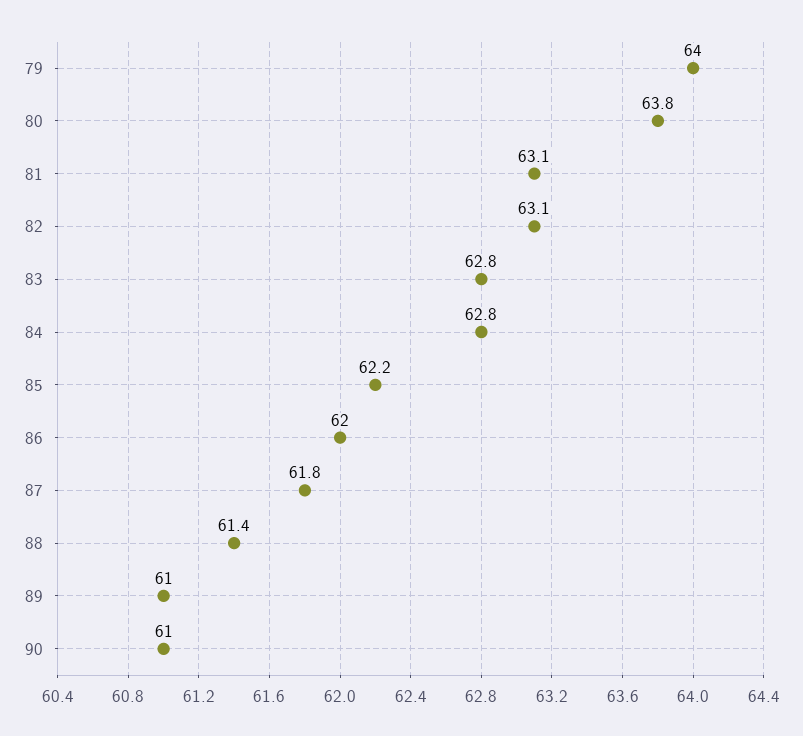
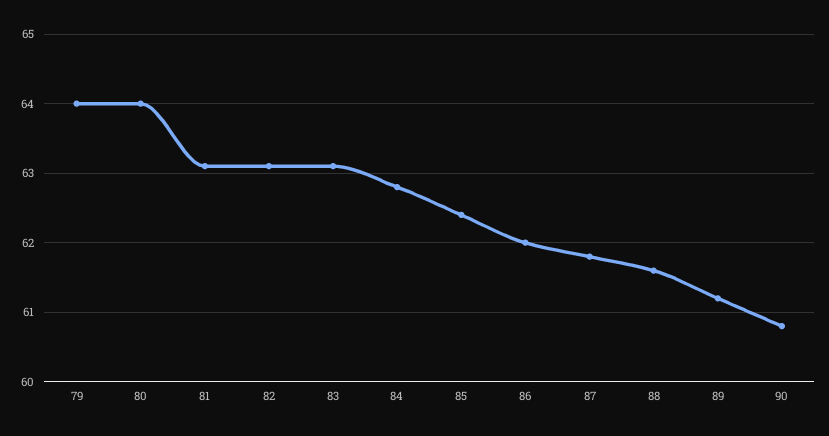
  {
    "79": 64,
-   "80": 63.8,
+   "80": 64,
    "81": 63.1,
    "82": 63.1,
-   "83": 62.8,
+   "83": 63.1,
    "84": 62.8,
-   "85": 62.2,
+   "85": 62.4,
    "86": 62,
    "87": 61.8,
-   "88": 61.4,
+   "88": 61.6,
-   "89": 61,
+   "89": 61.2,
-   "90": 61
+   "90": 60.8
  }

